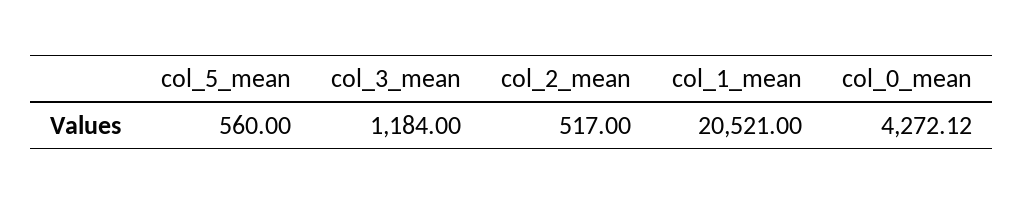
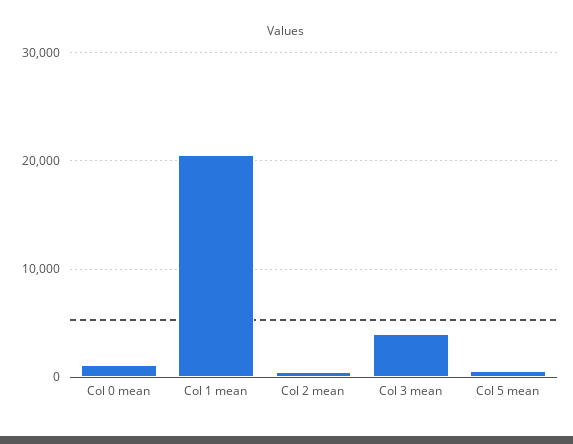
  {
    "col_5_mean": 560,
-   "col_3_mean": 1184,
+   "col_3_mean": 4000,
    "col_2_mean": 517,
    "col_1_mean": 20521,
-   "col_0_mean": 4272.12
+   "col_0_mean": 1000
  }

